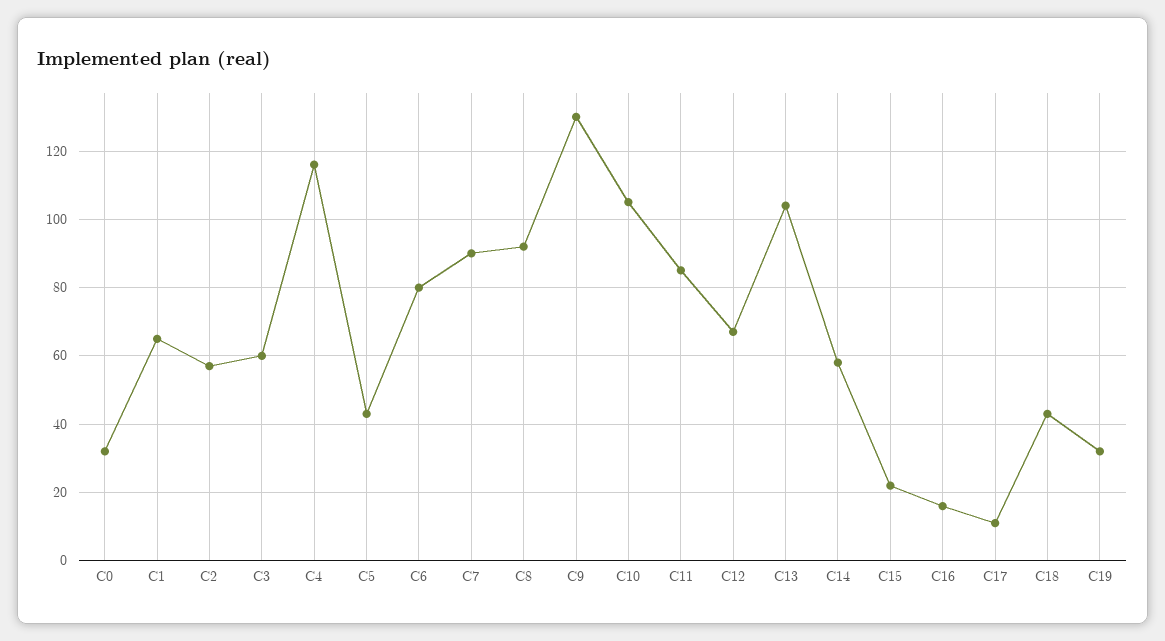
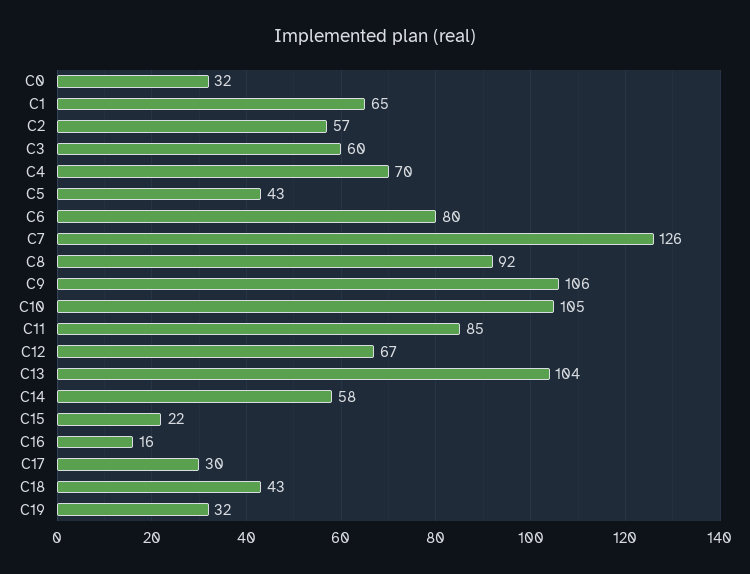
  {
    "C0": 32,
    "C1": 65,
    "C2": 57,
    "C3": 60,
-   "C4": 115,
+   "C4": 70,
    "C5": 43,
    "C6": 80,
-   "C7": 90,
+   "C7": 126,
    "C8": 92,
-   "C9": 130,
+   "C9": 106,
    "C10": 105,
    "C11": 85,
    "C12": 67,
    "C13": 104,
    "C14": 58,
    "C15": 22,
    "C16": 16,
-   "C17": 10,
+   "C17": 30,
    "C18": 43,
    "C19": 32
  }

